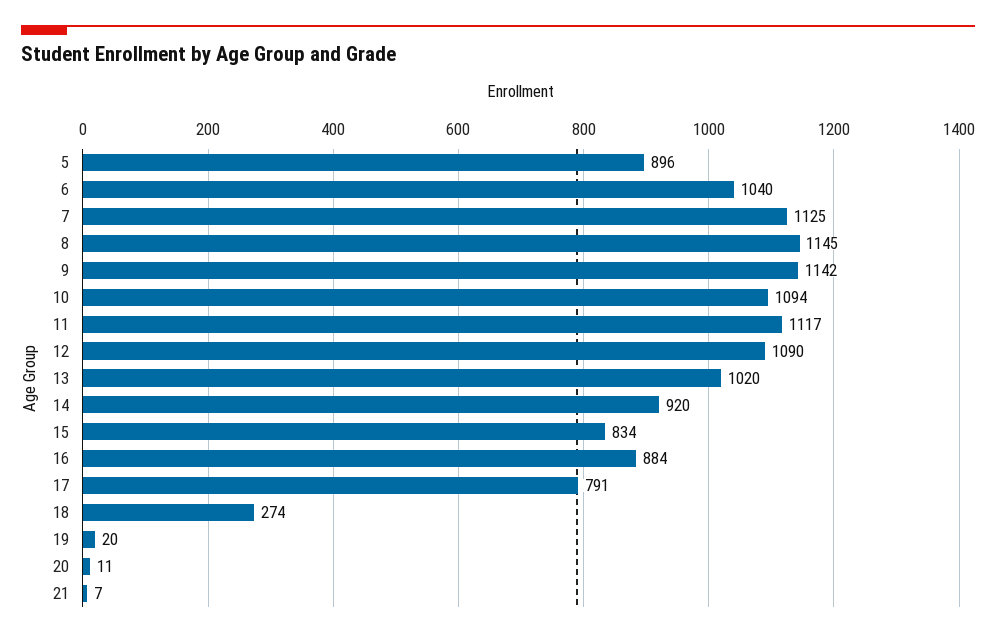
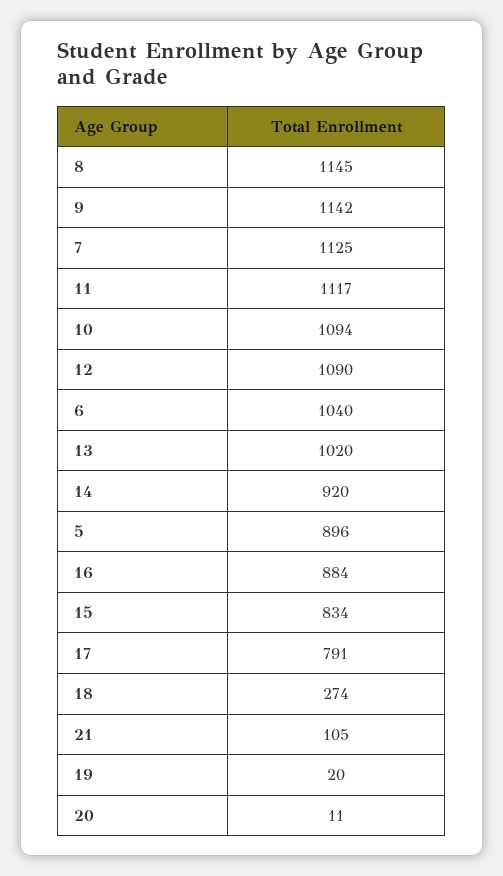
  {
    "5": 896,
    "6": 1040,
    "7": 1125,
    "8": 1145,
    "9": 1142,
    "10": 1094,
    "11": 1117,
    "12": 1090,
    "13": 1020,
    "14": 920,
    "15": 834,
    "16": 884,
    "17": 791,
    "18": 274,
    "19": 20,
    "20": 11,
-   "21": 7
+   "21": 105
  }

